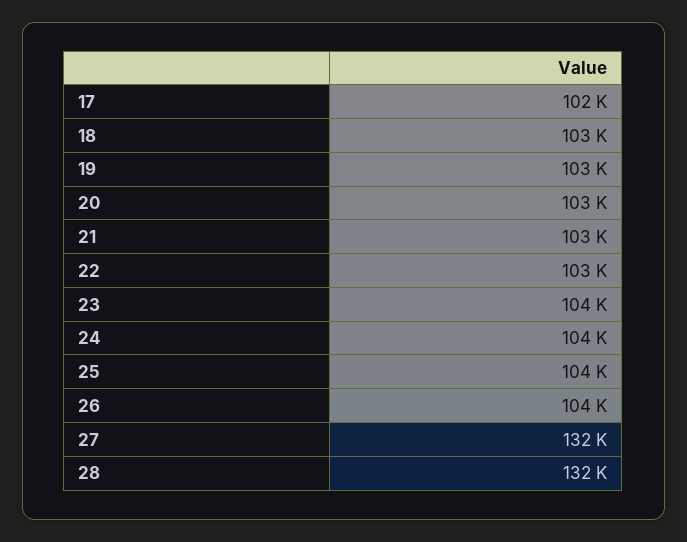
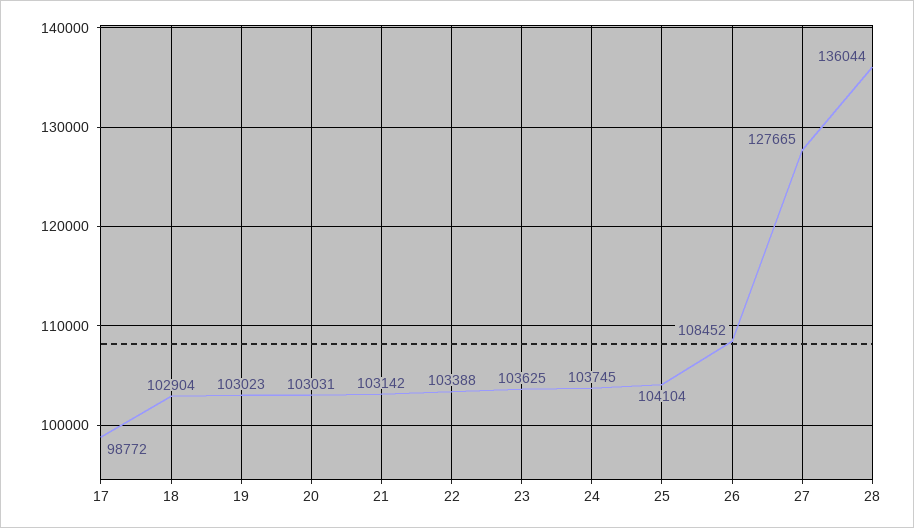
  {
-   "17": 102000,
+   "17": 98772,
    "18": 102904,
    "19": 103023,
    "20": 103031,
    "21": 103142,
    "22": 103388,
    "23": 103625,
    "24": 103745,
    "25": 104104,
-   "26": 104000,
+   "26": 108452,
-   "27": 132000,
+   "27": 127665,
-   "28": 132000
+   "28": 136044
  }

